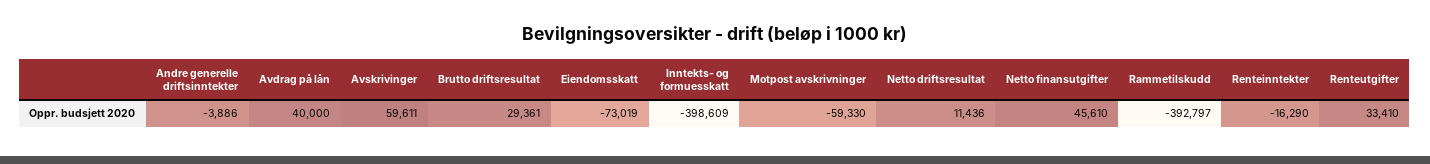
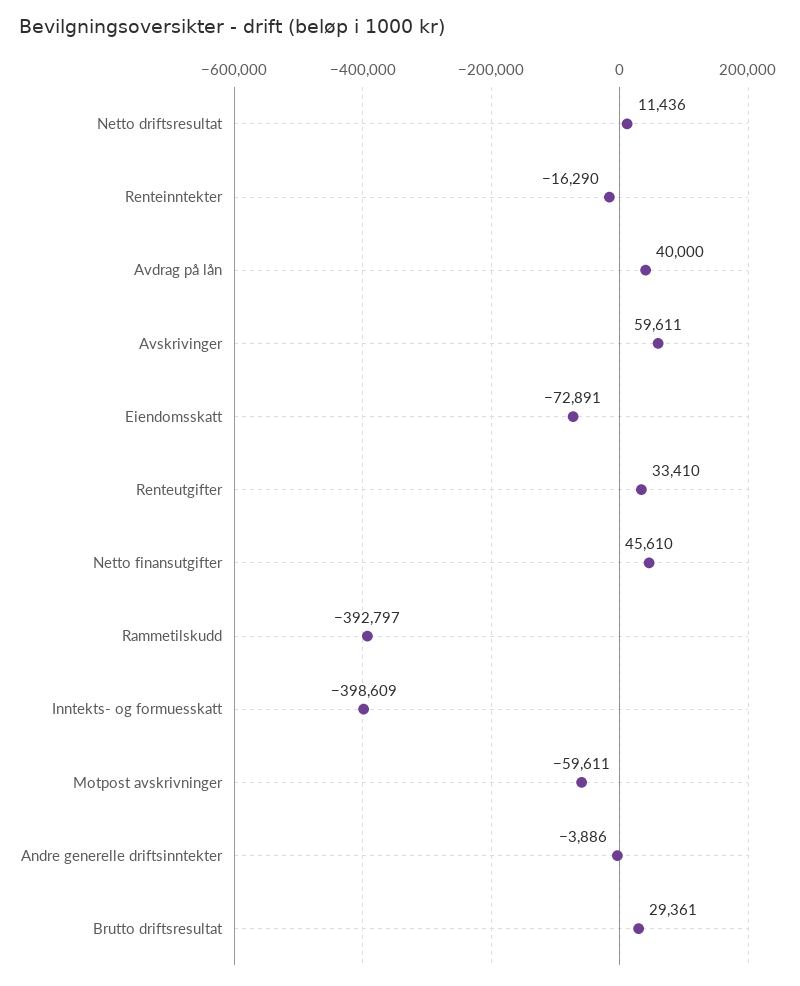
  {
    "Andre generelle driftsinntekter": -3886,
    "Avdrag på lån": 40000,
    "Avskrivinger": 59611,
    "Brutto driftsresultat": 29361,
-   "Eiendomsskatt": -73019,
+   "Eiendomsskatt": -72891,
    "Inntekts- og formuesskatt": -398609,
-   "Motpost avskrivninger": -59330,
+   "Motpost avskrivninger": -59611,
    "Netto driftsresultat": 11436,
    "Netto finansutgifter": 45610,
    "Rammetilskudd": -392797,
    "Renteinntekter": -16290,
    "Renteutgifter": 33410
  }

